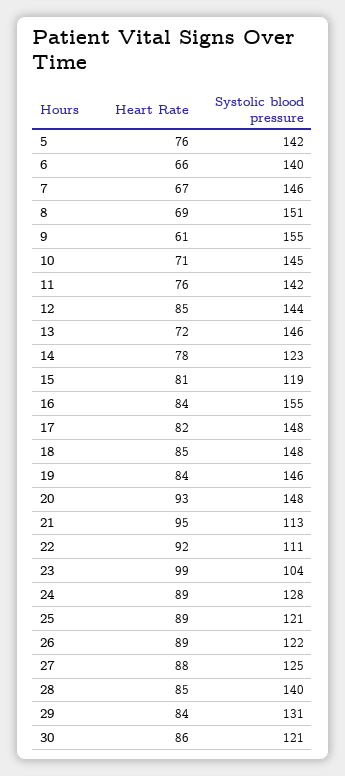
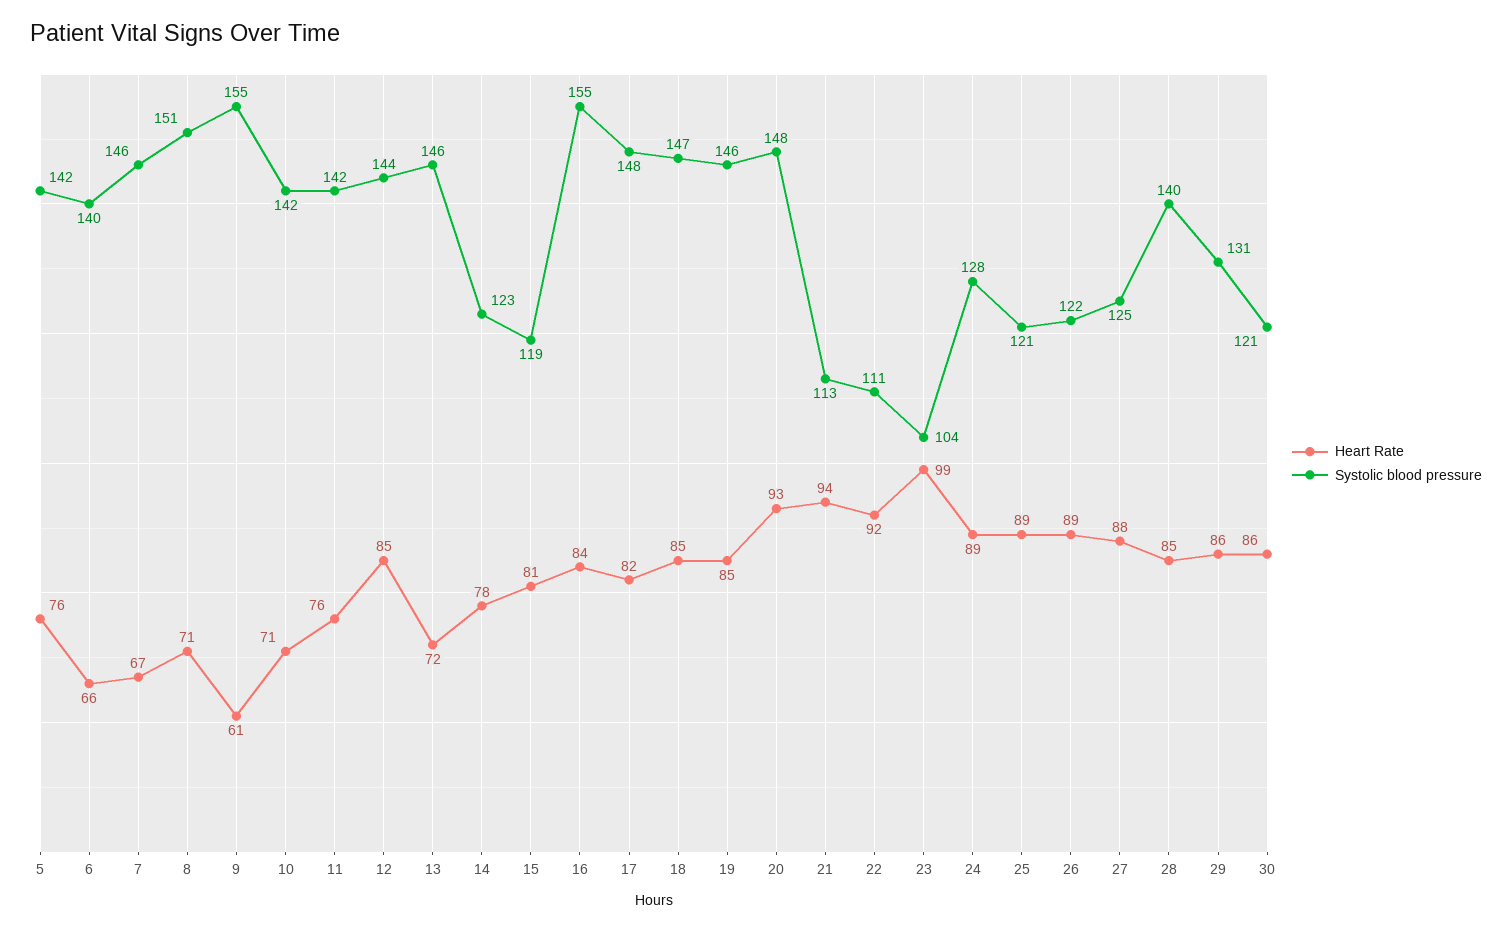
  {
    "Heart Rate": {
      "5": 76,
      "6": 66,
      "7": 67,
-     "8": 69,
+     "8": 71,
      "9": 61,
      "10": 71,
      "11": 76,
      "12": 85,
      "13": 72,
      "14": 78,
      "15": 81,
      "16": 84,
      "17": 82,
      "18": 85,
-     "19": 84,
+     "19": 85,
      "20": 93,
-     "21": 95,
+     "21": 94,
      "22": 92,
      "23": 99,
      "24": 89,
      "25": 89,
      "26": 89,
      "27": 88,
      "28": 85,
-     "29": 84,
+     "29": 86,
      "30": 86
    },
    "Systolic blood pressure": {
      "5": 142,
      "6": 140,
      "7": 146,
      "8": 151,
      "9": 155,
-     "10": 145,
+     "10": 142,
      "11": 142,
      "12": 144,
      "13": 146,
      "14": 123,
      "15": 119,
      "16": 155,
      "17": 148,
-     "18": 148,
+     "18": 147,
      "19": 146,
      "20": 148,
      "21": 113,
      "22": 111,
      "23": 104,
      "24": 128,
      "25": 121,
      "26": 122,
      "27": 125,
      "28": 140,
      "29": 131,
      "30": 121
    }
  }

